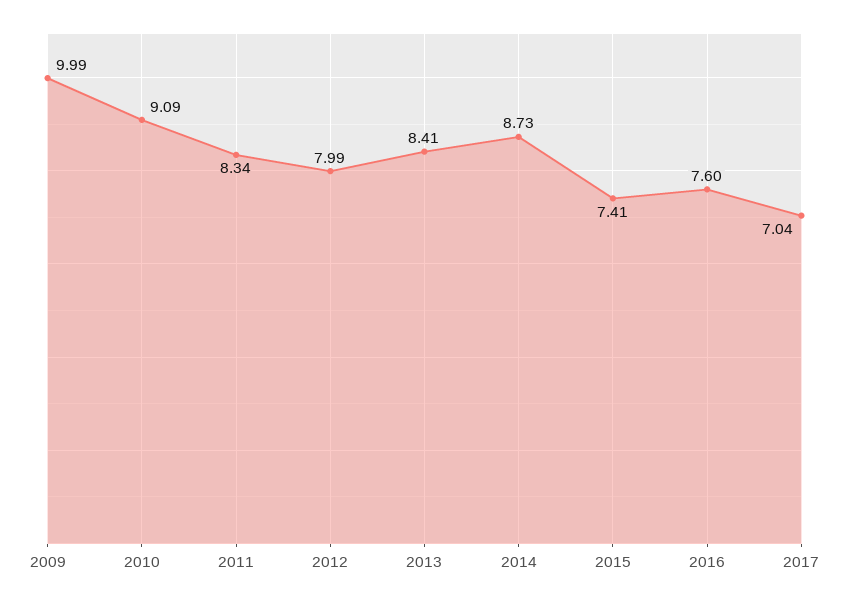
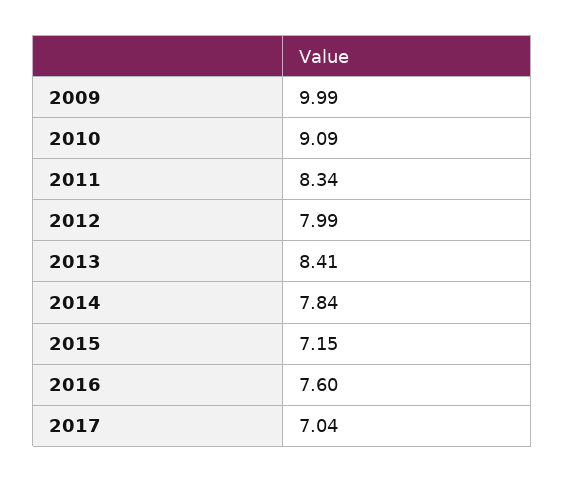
  {
    "2009": 9.99,
    "2010": 9.09,
    "2011": 8.34,
    "2012": 7.99,
    "2013": 8.41,
-   "2014": 8.73,
+   "2014": 7.84,
-   "2015": 7.41,
+   "2015": 7.15,
    "2016": 7.6,
    "2017": 7.04
  }

